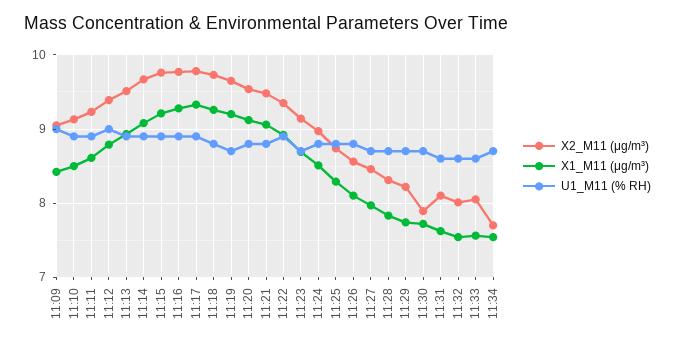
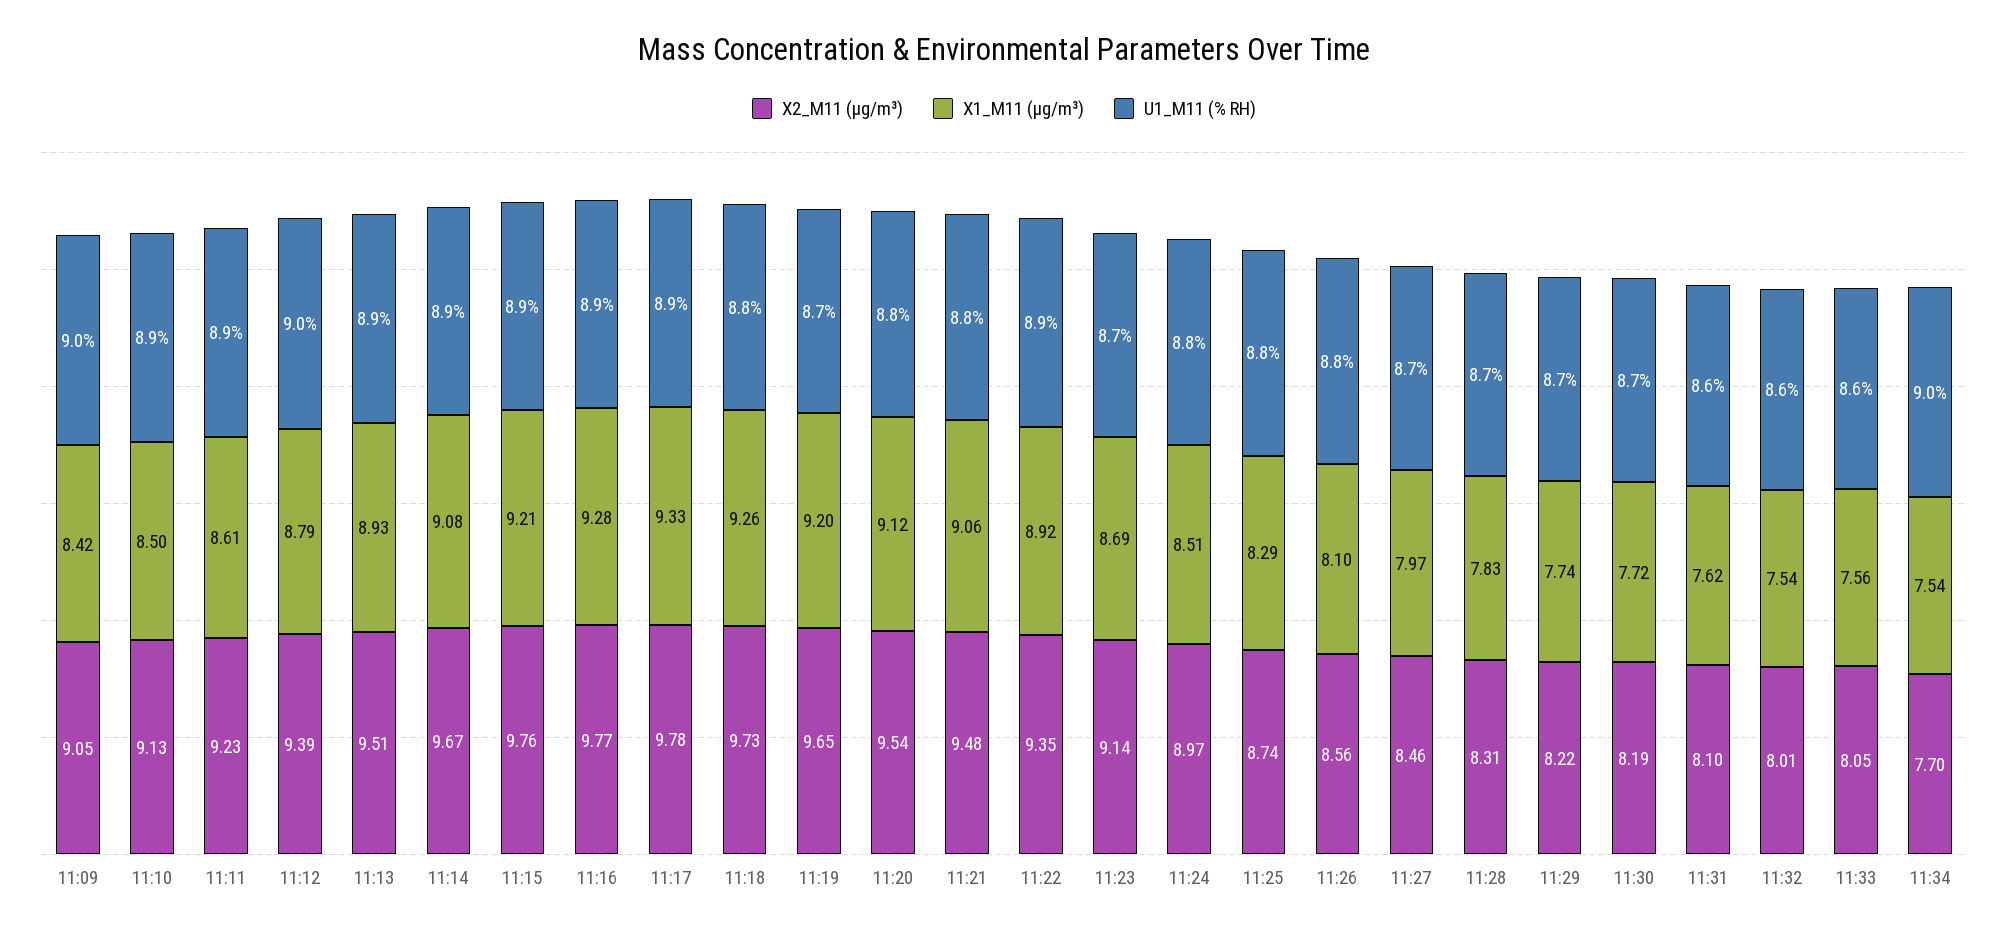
  {
    "X2_M11 (μg/m³)": {
      "11:09": 9.05,
      "11:10": 9.13,
      "11:11": 9.23,
      "11:12": 9.39,
      "11:13": 9.51,
      "11:14": 9.67,
      "11:15": 9.76,
      "11:16": 9.77,
      "11:17": 9.78,
      "11:18": 9.73,
      "11:19": 9.65,
      "11:20": 9.54,
      "11:21": 9.48,
      "11:22": 9.35,
      "11:23": 9.14,
      "11:24": 8.97,
      "11:25": 8.74,
      "11:26": 8.56,
      "11:27": 8.46,
      "11:28": 8.31,
      "11:29": 8.22,
-     "11:30": 7.9,
+     "11:30": 8.19,
      "11:31": 8.1,
      "11:32": 8.01,
      "11:33": 8.05,
      "11:34": 7.7
    },
    "X1_M11 (μg/m³)": {
      "11:09": 8.42,
      "11:10": 8.5,
      "11:11": 8.61,
      "11:12": 8.79,
      "11:13": 8.93,
      "11:14": 9.08,
      "11:15": 9.21,
      "11:16": 9.28,
      "11:17": 9.33,
      "11:18": 9.26,
      "11:19": 9.2,
      "11:20": 9.12,
      "11:21": 9.06,
      "11:22": 8.92,
      "11:23": 8.69,
      "11:24": 8.51,
      "11:25": 8.29,
      "11:26": 8.1,
      "11:27": 7.97,
      "11:28": 7.83,
      "11:29": 7.74,
      "11:30": 7.72,
      "11:31": 7.62,
      "11:32": 7.54,
      "11:33": 7.56,
      "11:34": 7.54
    },
    "U1_M11 (% RH)": {
      "11:09": 9,
      "11:10": 8.9,
      "11:11": 8.9,
      "11:12": 9,
      "11:13": 8.9,
      "11:14": 8.9,
      "11:15": 8.9,
      "11:16": 8.9,
      "11:17": 8.9,
      "11:18": 8.8,
      "11:19": 8.7,
      "11:20": 8.8,
      "11:21": 8.8,
      "11:22": 8.9,
      "11:23": 8.7,
      "11:24": 8.8,
      "11:25": 8.8,
      "11:26": 8.8,
      "11:27": 8.7,
      "11:28": 8.7,
      "11:29": 8.7,
      "11:30": 8.7,
      "11:31": 8.6,
      "11:32": 8.6,
      "11:33": 8.6,
-     "11:34": 8.7
+     "11:34": 9
    }
  }

